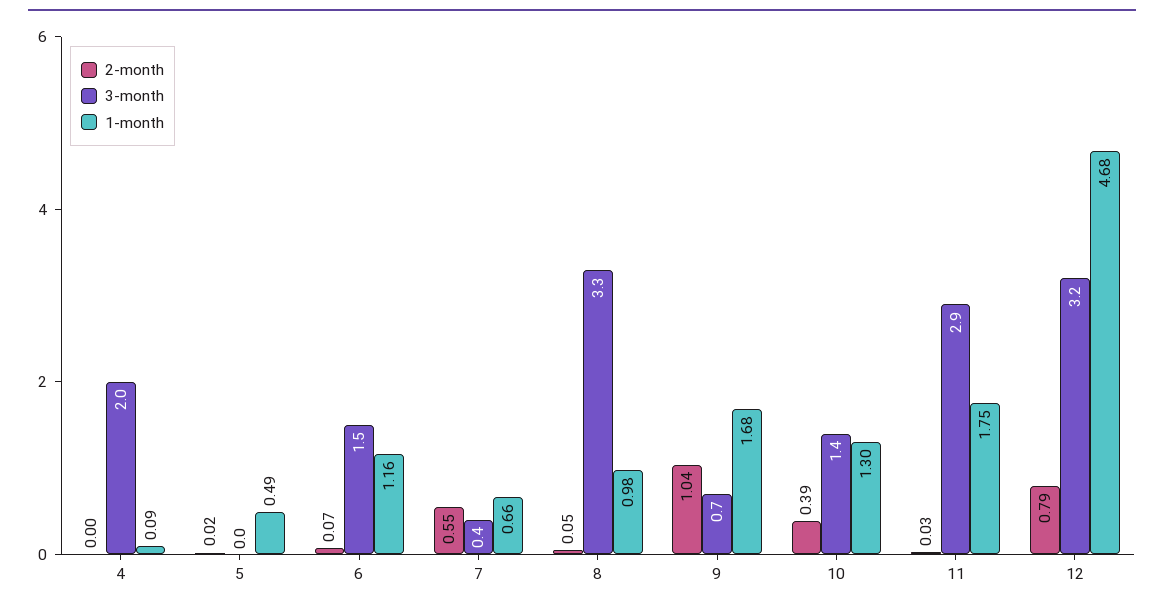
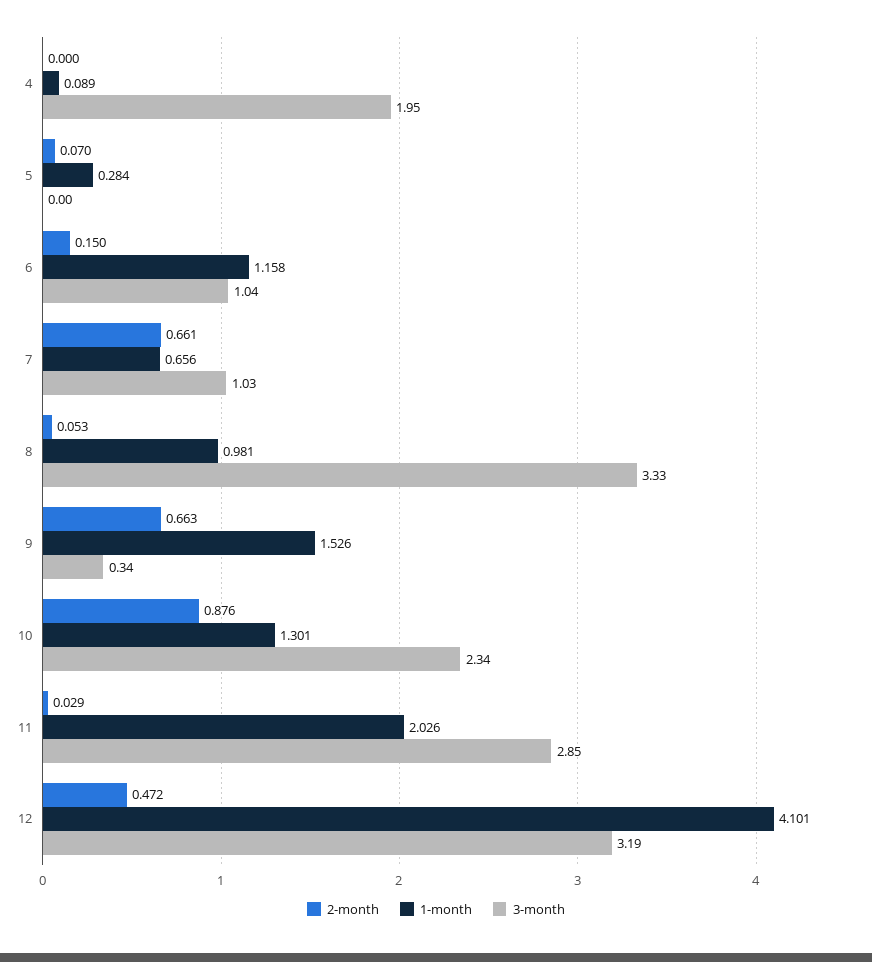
  {
    "2-month": {
      "4": 0,
-     "5": 0.02,
+     "5": 0.07,
-     "6": 0.07,
+     "6": 0.15,
-     "7": 0.55,
+     "7": 0.661,
      "8": 0.053,
-     "9": 1.04,
+     "9": 0.663,
-     "10": 0.39,
+     "10": 0.876,
      "11": 0.029,
-     "12": 0.79
+     "12": 0.472
    },
    "3-month": {
      "4": 1.95,
      "5": 0,
-     "6": 1.5,
+     "6": 1.04,
-     "7": 0.4,
+     "7": 1.03,
      "8": 3.33,
-     "9": 0.7,
+     "9": 0.34,
-     "10": 1.4,
+     "10": 2.34,
      "11": 2.85,
      "12": 3.19
    },
    "1-month": {
      "4": 0.089,
-     "5": 0.49,
+     "5": 0.284,
      "6": 1.158,
      "7": 0.656,
      "8": 0.981,
-     "9": 1.68,
+     "9": 1.526,
      "10": 1.301,
-     "11": 1.75,
+     "11": 2.026,
-     "12": 4.68
+     "12": 4.101
    }
  }

